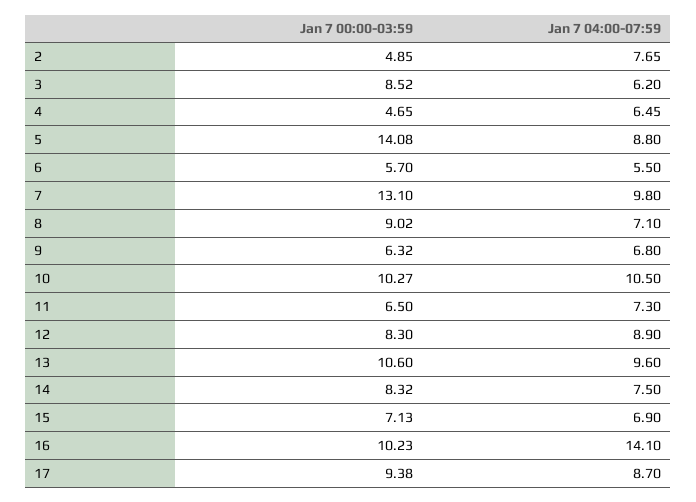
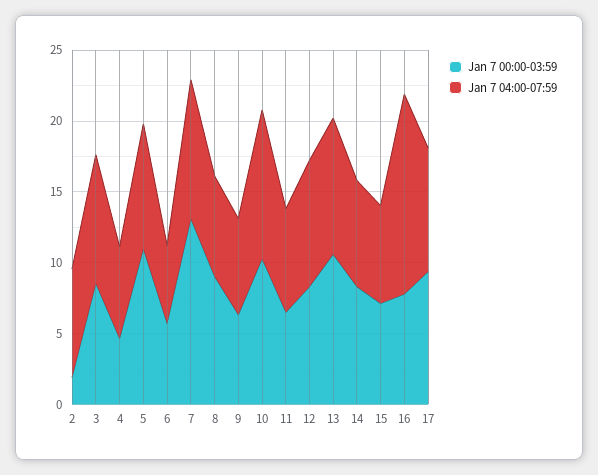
  {
    "Jan 7 00:00-03:59": {
-     "2": 4.85,
+     "2": 2,
      "3": 8.52,
      "4": 4.65,
-     "5": 14.08,
+     "5": 11,
      "6": 5.7,
      "7": 13.1,
      "8": 9.02,
      "9": 6.32,
      "10": 10.27,
      "11": 6.5,
      "12": 8.3,
      "13": 10.6,
      "14": 8.32,
      "15": 7.13,
-     "16": 10.23,
+     "16": 8,
      "17": 9.38
    },
    "Jan 7 04:00-07:59": {
      "2": 7.65,
-     "3": 6.2,
+     "3": 9,
      "4": 6.45,
      "5": 8.8,
      "6": 5.5,
      "7": 9.8,
      "8": 7.1,
      "9": 6.8,
      "10": 10.5,
      "11": 7.3,
      "12": 8.9,
      "13": 9.6,
      "14": 7.5,
      "15": 6.9,
      "16": 14.1,
      "17": 8.7
    }
  }

